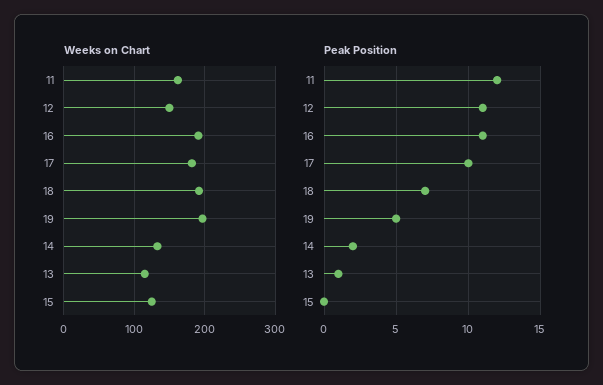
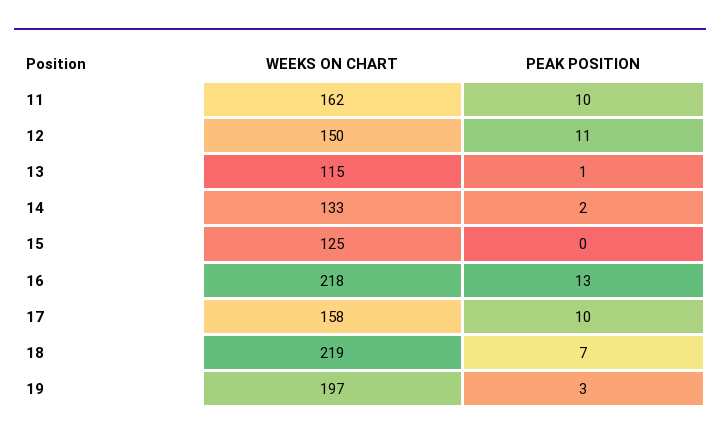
  {
    "Weeks on Chart": {
      "11": 162,
      "12": 150,
-     "16": 190,
+     "16": 218,
-     "17": 180,
+     "17": 158,
-     "18": 190,
+     "18": 219,
      "19": 197,
      "14": 133,
      "13": 115,
      "15": 125
    },
    "Peak Position": {
-     "11": 12,
+     "11": 10,
      "12": 11,
-     "16": 11,
+     "16": 13,
      "17": 10,
      "18": 7,
-     "19": 5,
+     "19": 3,
      "14": 2,
      "13": 1,
      "15": 0
    }
  }

